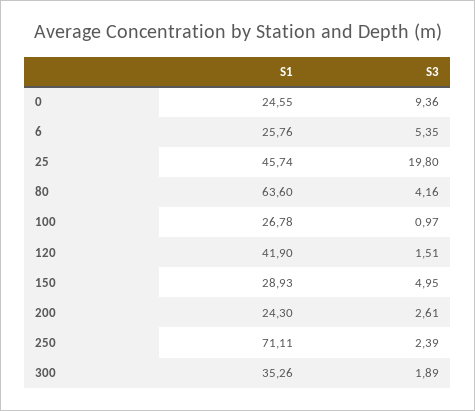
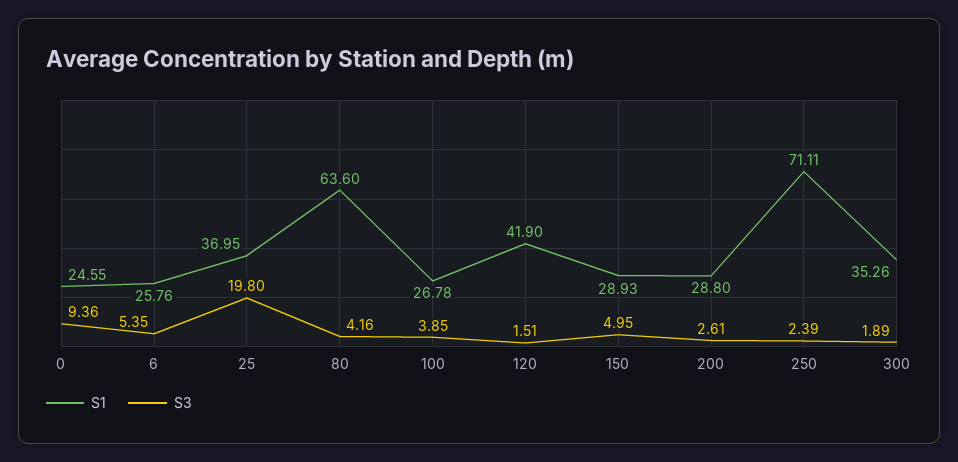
  {
    "S1": {
      "0": 24.55,
      "6": 25.76,
-     "25": 45.74,
+     "25": 36.95,
      "80": 63.6,
      "100": 26.78,
      "120": 41.9,
      "150": 28.93,
-     "200": 24.3,
+     "200": 28.8,
      "250": 71.11,
      "300": 35.26
    },
    "S3": {
      "0": 9.36,
      "6": 5.35,
      "25": 19.8,
      "80": 4.16,
-     "100": 0.97,
+     "100": 3.85,
      "120": 1.51,
      "150": 4.95,
      "200": 2.61,
      "250": 2.39,
      "300": 1.89
    }
  }

